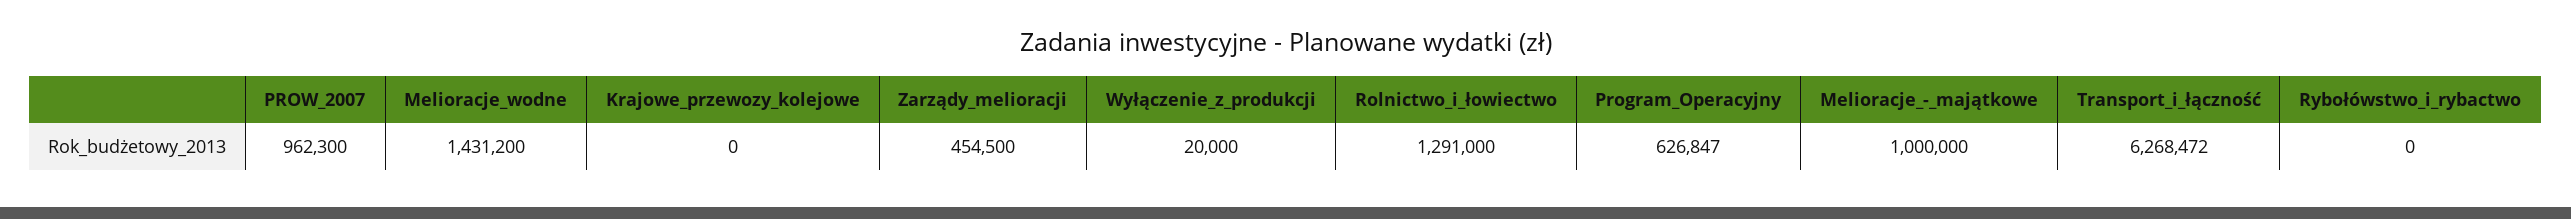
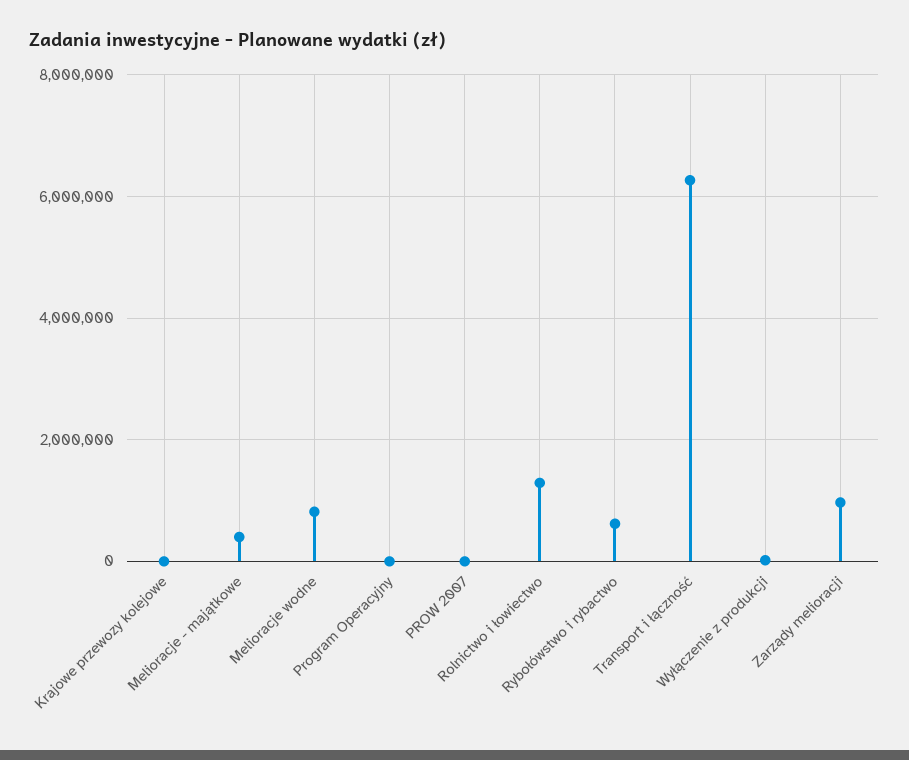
  {
-   "PROW_2007": 962300,
+   "PROW_2007": 0,
-   "Melioracje_wodne": 1431200,
+   "Melioracje_wodne": 800000,
    "Krajowe_przewozy_kolejowe": 0,
-   "Zarządy_melioracji": 454500,
+   "Zarządy_melioracji": 1000000,
    "Wyłączenie_z_produkcji": 20000,
    "Rolnictwo_i_łowiectwo": 1291000,
-   "Program_Operacyjny": 626847,
+   "Program_Operacyjny": 0,
-   "Melioracje_-_majątkowe": 1000000,
+   "Melioracje_-_majątkowe": 400000,
    "Transport_i_łączność": 6268472,
-   "Rybołówstwo_i_rybactwo": 0
+   "Rybołówstwo_i_rybactwo": 600000
  }

